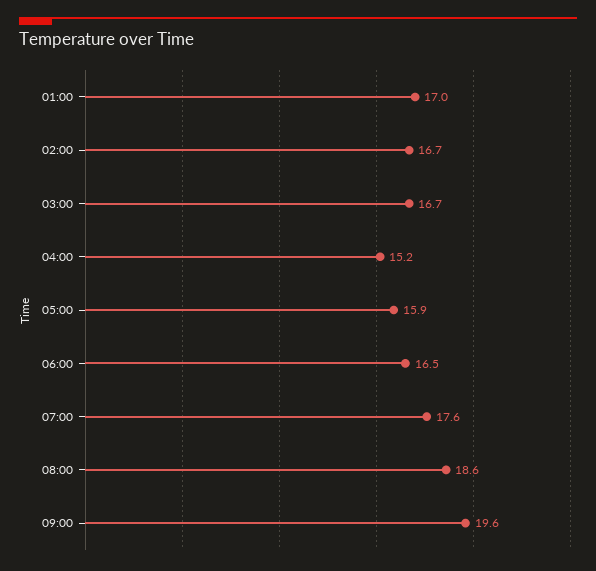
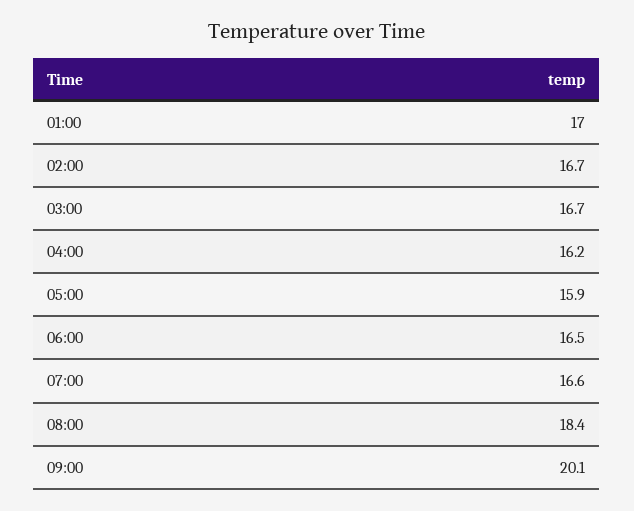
  {
    "01:00": 17,
    "02:00": 16.7,
    "03:00": 16.7,
-   "04:00": 15.2,
+   "04:00": 16.2,
    "05:00": 15.9,
    "06:00": 16.5,
-   "07:00": 17.6,
+   "07:00": 16.6,
-   "08:00": 18.6,
+   "08:00": 18.4,
-   "09:00": 19.6
+   "09:00": 20.1
  }

